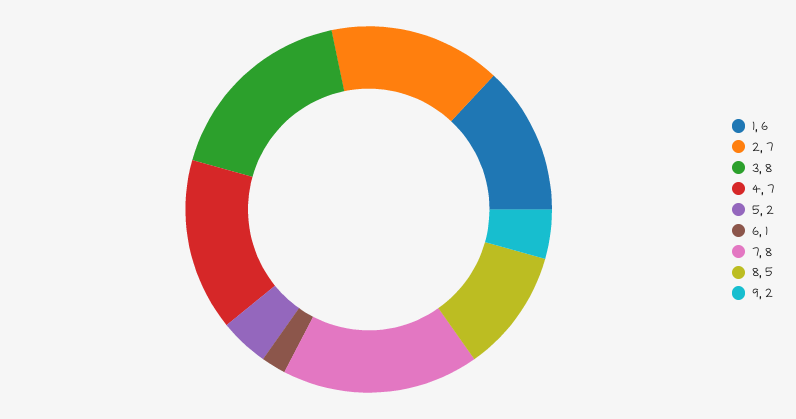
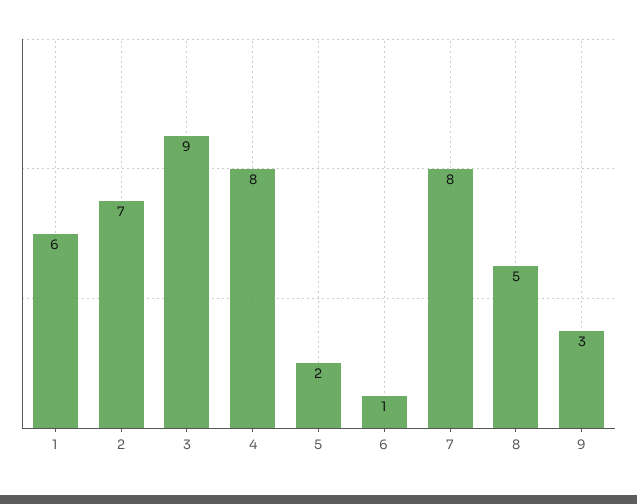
  {
    "1": 6,
    "2": 7,
-   "3": 8,
+   "3": 9,
-   "4": 7,
+   "4": 8,
    "5": 2,
    "6": 1,
    "7": 8,
    "8": 5,
-   "9": 2
+   "9": 3
  }

